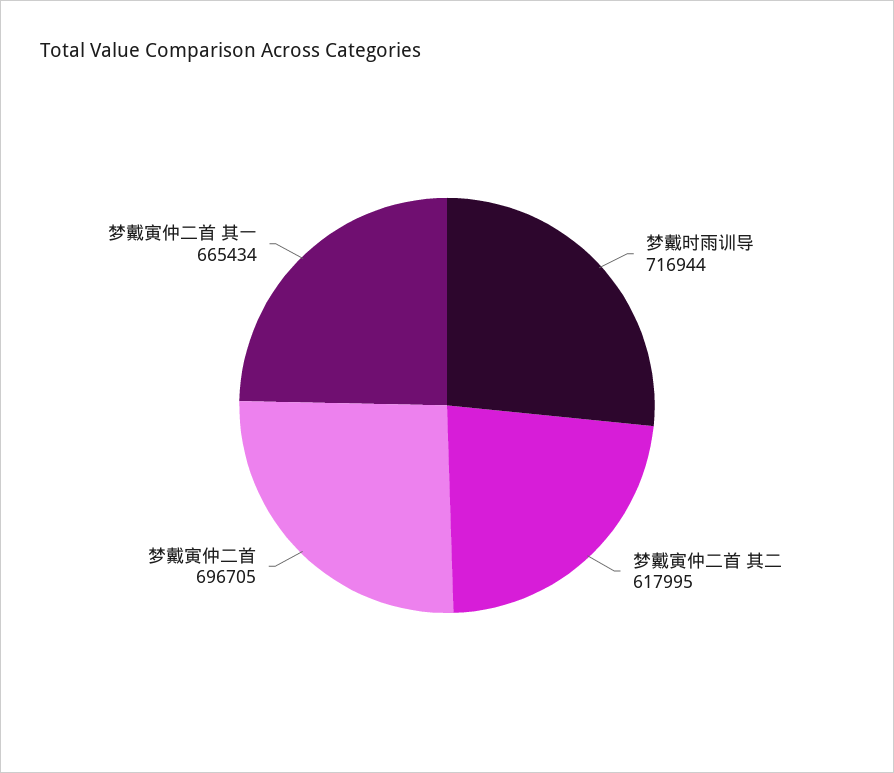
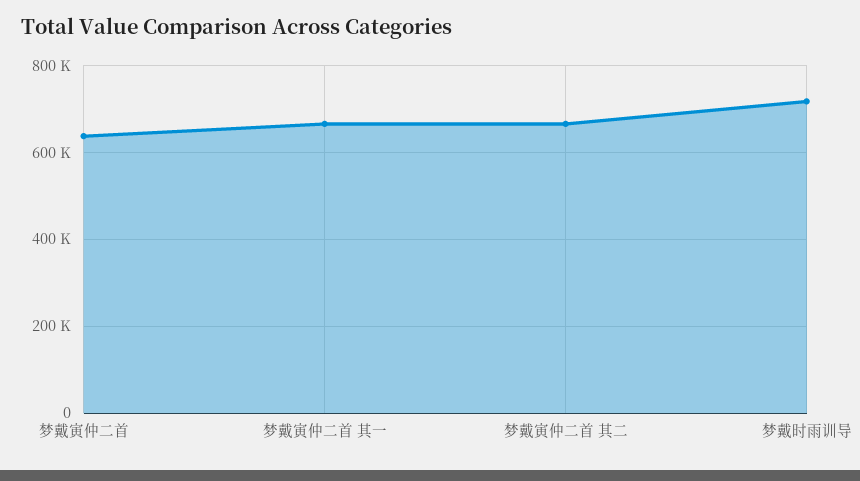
  {
    "梦戴时雨训导": 716944,
-   "梦戴寅仲二首 其二": 617995,
+   "梦戴寅仲二首 其二": 660000,
-   "梦戴寅仲二首": 696705,
+   "梦戴寅仲二首": 640000,
    "梦戴寅仲二首 其一": 665434
  }

